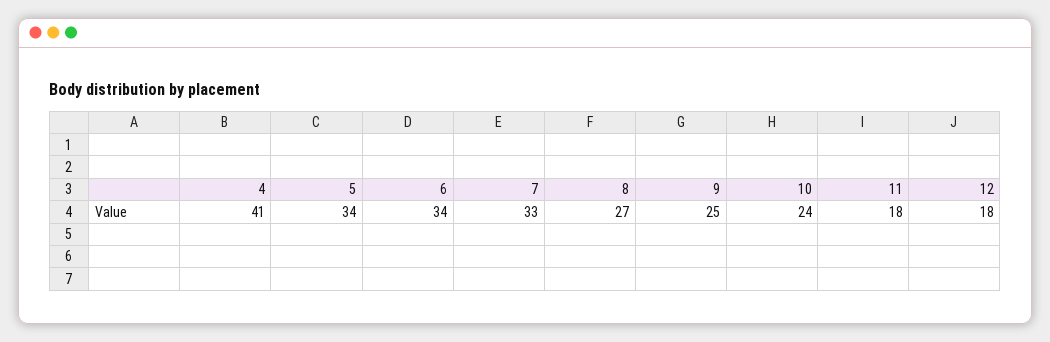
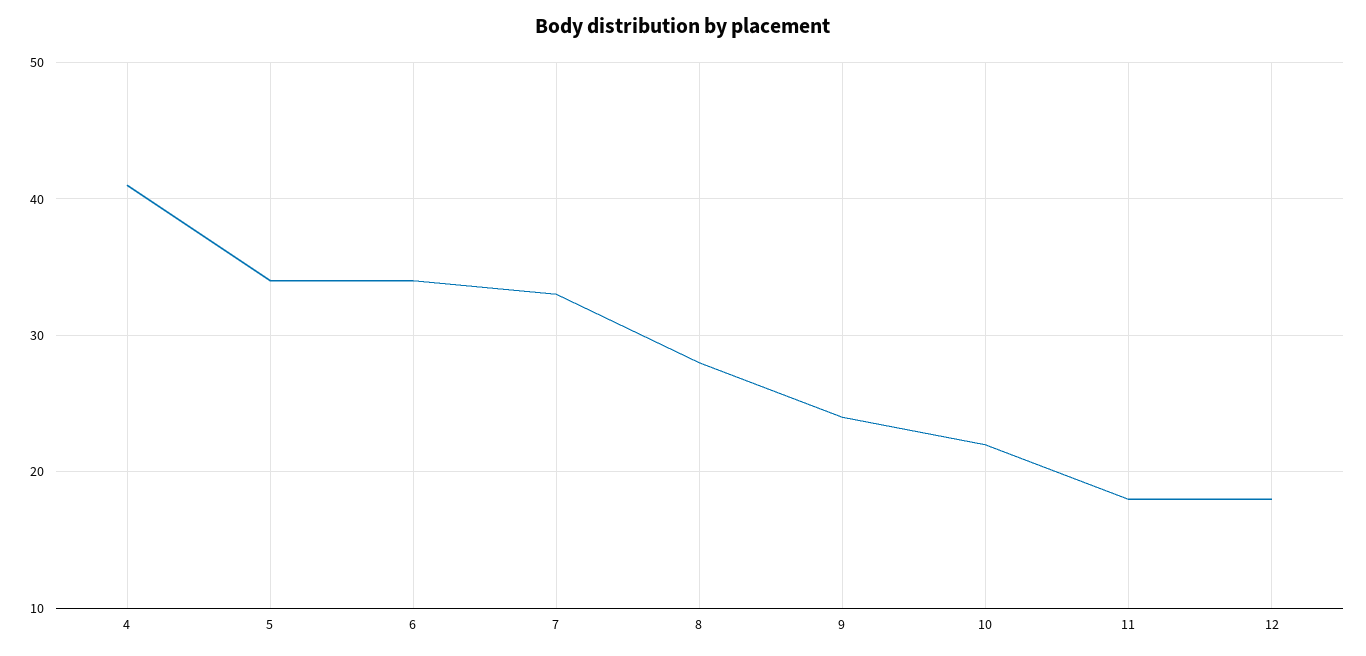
  {
    "4": 41,
    "5": 34,
    "6": 34,
    "7": 33,
-   "8": 27,
+   "8": 28,
-   "9": 25,
+   "9": 24,
-   "10": 24,
+   "10": 22,
    "11": 18,
    "12": 18
  }

